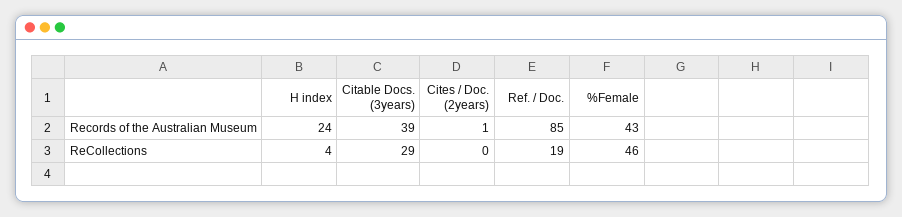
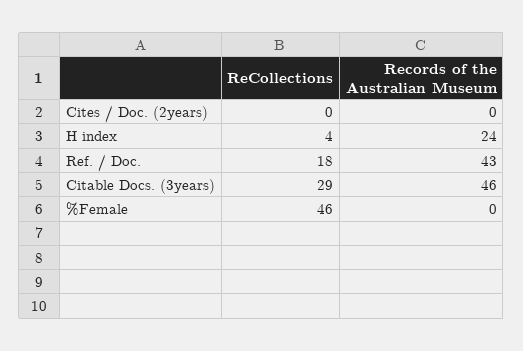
  {
    "H index": {
      "Records of the Australian Museum": 24,
      "ReCollections": 4
    },
    "Citable Docs. (3years)": {
-     "Records of the Australian Museum": 39,
+     "Records of the Australian Museum": 46,
      "ReCollections": 29
    },
    "Cites / Doc. (2years)": {
-     "Records of the Australian Museum": 1,
+     "Records of the Australian Museum": 0,
      "ReCollections": 0
    },
    "Ref. / Doc.": {
-     "Records of the Australian Museum": 85,
+     "Records of the Australian Museum": 43,
-     "ReCollections": 19
+     "ReCollections": 18
    },
    "%Female": {
-     "Records of the Australian Museum": 43,
+     "Records of the Australian Museum": 0,
      "ReCollections": 46
    }
  }

